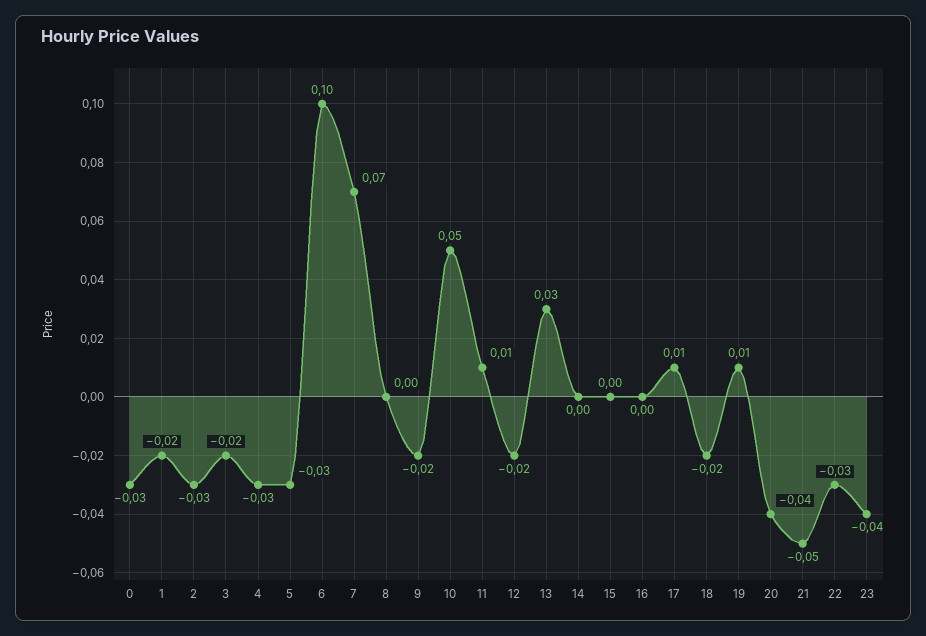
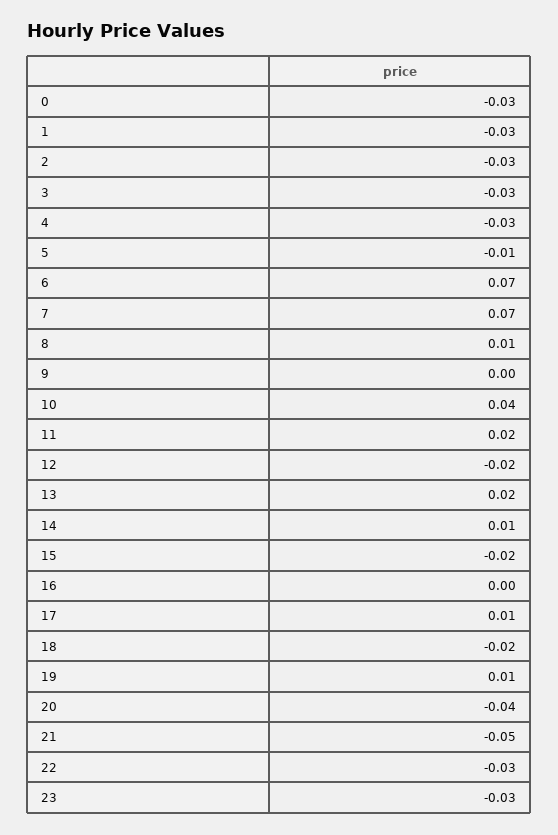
  {
    "0": -0.03,
-   "1": -0.02,
+   "1": -0.03,
    "2": -0.03,
-   "3": -0.02,
+   "3": -0.03,
    "4": -0.03,
-   "5": -0.03,
+   "5": -0.01,
-   "6": 0.1,
+   "6": 0.07,
    "7": 0.07,
-   "8": 0,
+   "8": 0.01,
-   "9": -0.02,
+   "9": 0,
-   "10": 0.05,
+   "10": 0.04,
-   "11": 0.01,
+   "11": 0.02,
    "12": -0.02,
-   "13": 0.03,
+   "13": 0.02,
-   "14": 0,
+   "14": 0.01,
-   "15": 0,
+   "15": -0.02,
    "16": 0,
    "17": 0.01,
    "18": -0.02,
    "19": 0.01,
    "20": -0.04,
    "21": -0.05,
    "22": -0.03,
-   "23": -0.04
+   "23": -0.03
  }

